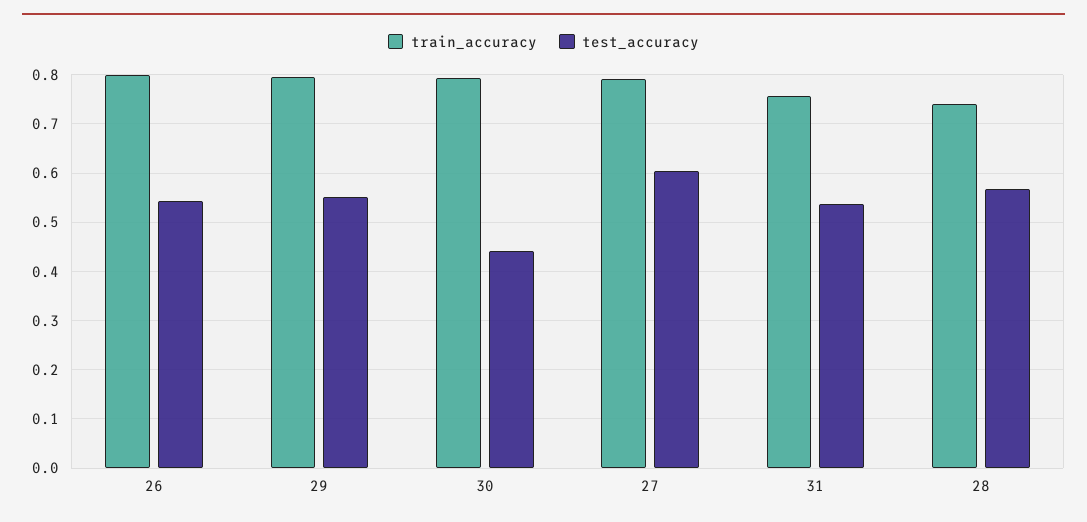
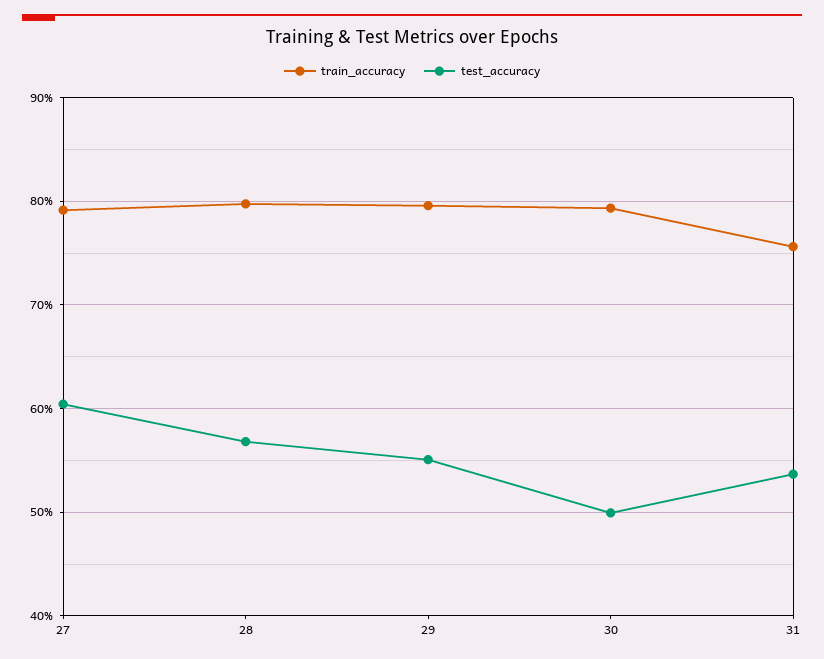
  {
    "train_accuracy": {
-     "26": 0.8,
      "29": 0.8,
      "30": 0.79,
      "27": 0.79,
      "31": 0.76,
-     "28": 0.74
+     "28": 0.8
    },
    "test_accuracy": {
-     "26": 0.54,
      "29": 0.55,
-     "30": 0.44,
+     "30": 0.5,
      "27": 0.6,
      "31": 0.54,
      "28": 0.57
    }
  }

